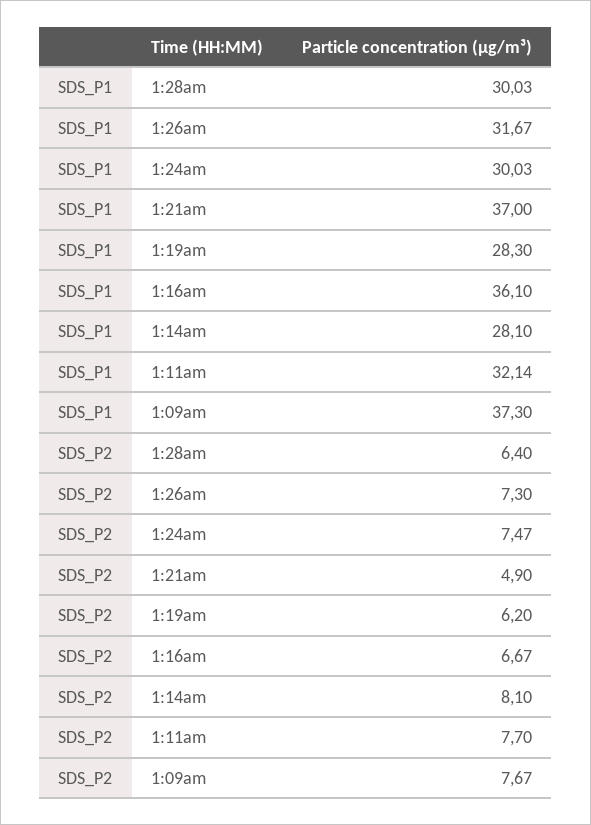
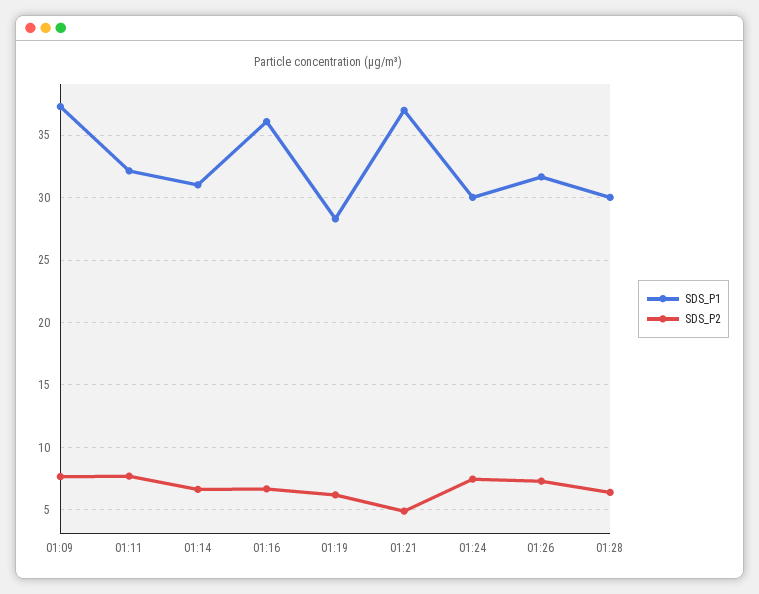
  {
    "SDS_P1": {
      "1:28am": 30.03,
      "1:26am": 31.67,
      "1:24am": 30.03,
      "1:21am": 37,
      "1:19am": 28.3,
      "1:16am": 36.1,
-     "1:14am": 28.1,
+     "1:14am": 31,
      "1:11am": 32.14,
      "1:09am": 37.3
    },
    "SDS_P2": {
      "1:28am": 6.4,
      "1:26am": 7.3,
      "1:24am": 7.47,
      "1:21am": 4.9,
      "1:19am": 6.2,
      "1:16am": 6.67,
-     "1:14am": 8.1,
+     "1:14am": 6.5,
      "1:11am": 7.7,
      "1:09am": 7.67
    }
  }

